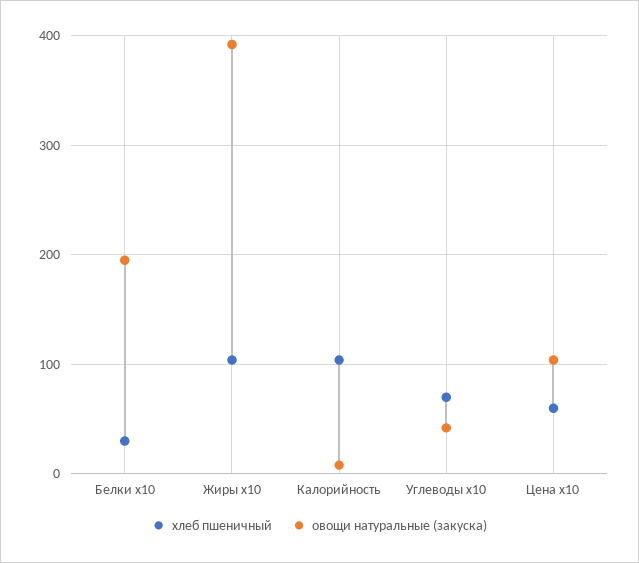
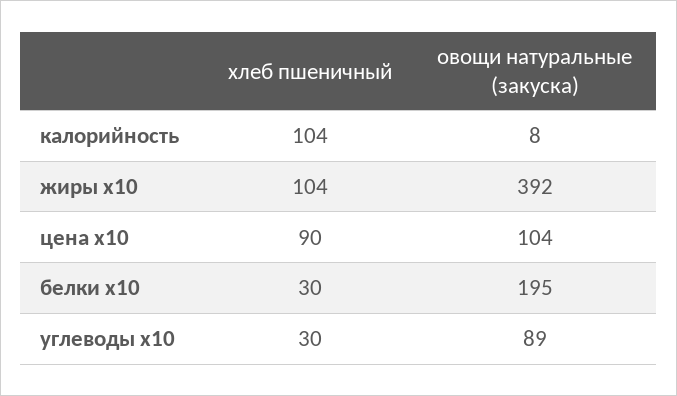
  {
    "хлеб пшеничный": {
      "Белки x10": 30,
      "Жиры x10": 104,
      "Калорийность": 104,
-     "Углеводы x10": 70,
+     "Углеводы x10": 30,
-     "Цена x10": 60
+     "Цена x10": 90
    },
    "овощи натуральные (закуска)": {
      "Белки x10": 195,
      "Жиры x10": 392,
      "Калорийность": 8,
-     "Углеводы x10": 40,
+     "Углеводы x10": 89,
      "Цена x10": 104
    }
  }

